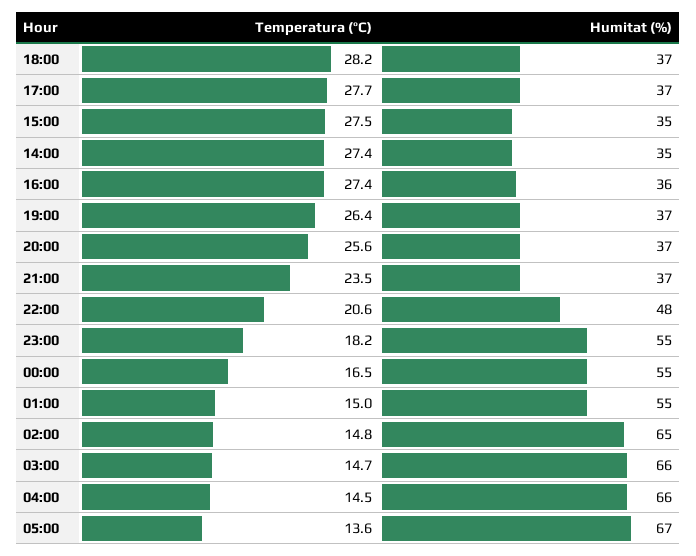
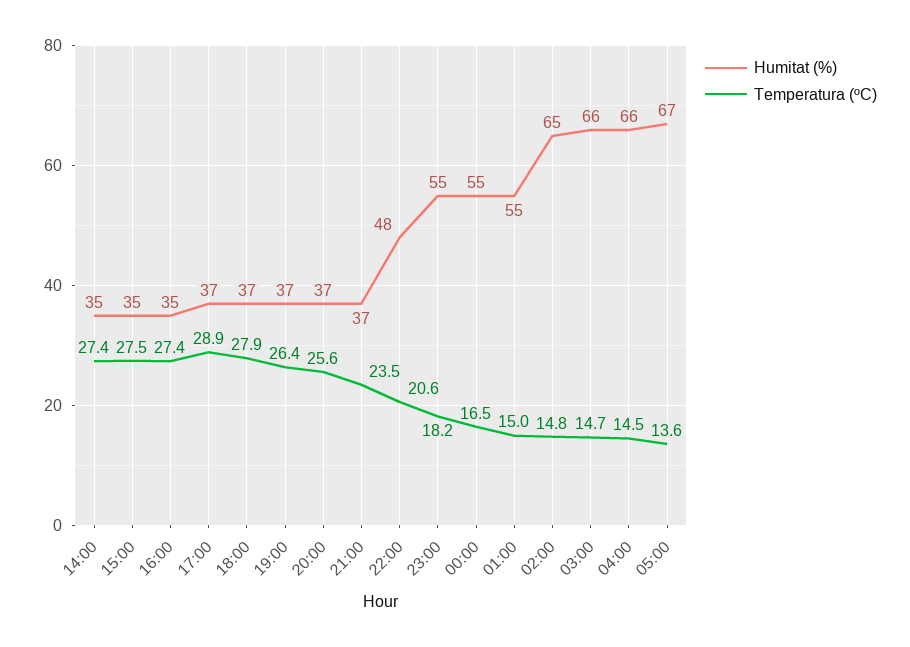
  {
    "Temperatura (ºC)": {
-     "18:00": 28.2,
+     "18:00": 27.9,
-     "17:00": 27.7,
+     "17:00": 28.9,
      "15:00": 27.5,
      "14:00": 27.4,
      "16:00": 27.4,
      "19:00": 26.4,
      "20:00": 25.6,
      "21:00": 23.5,
      "22:00": 20.6,
      "23:00": 18.2,
      "00:00": 16.5,
      "01:00": 15,
      "02:00": 14.8,
      "03:00": 14.7,
      "04:00": 14.5,
      "05:00": 13.6
    },
    "Humitat (%)": {
      "18:00": 37,
      "17:00": 37,
      "15:00": 35,
      "14:00": 35,
-     "16:00": 36,
+     "16:00": 35,
      "19:00": 37,
      "20:00": 37,
      "21:00": 37,
      "22:00": 48,
      "23:00": 55,
      "00:00": 55,
      "01:00": 55,
      "02:00": 65,
      "03:00": 66,
      "04:00": 66,
      "05:00": 67
    }
  }

